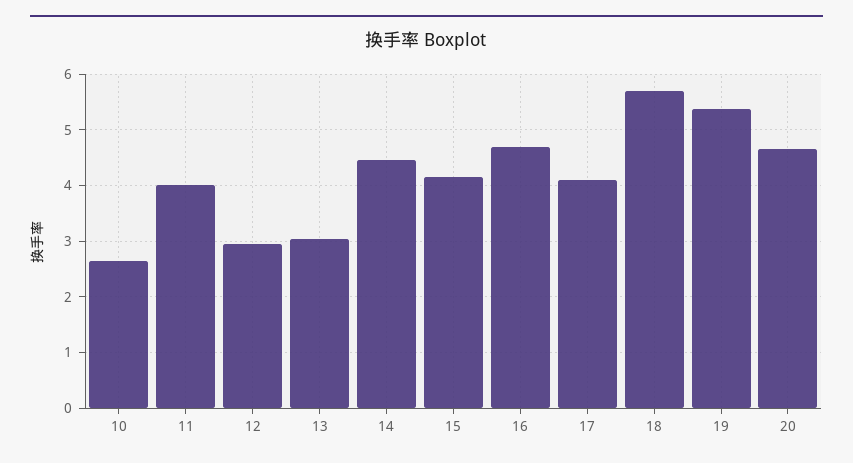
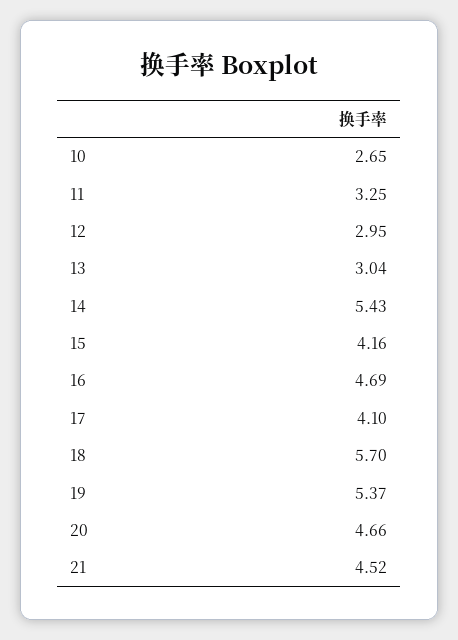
  {
    "10": 2.65,
-   "11": 4,
+   "11": 3.25,
    "12": 2.95,
    "13": 3.04,
-   "14": 4.4,
+   "14": 5.43,
    "15": 4.16,
    "16": 4.69,
    "17": 4.1,
    "18": 5.7,
    "19": 5.37,
-   "20": 4.66
+   "20": 4.66,
+   "21": 4.52
  }

